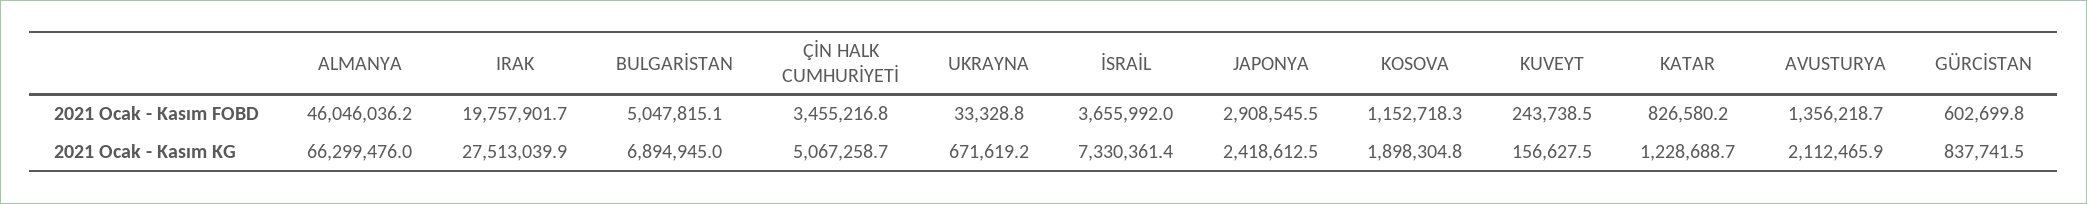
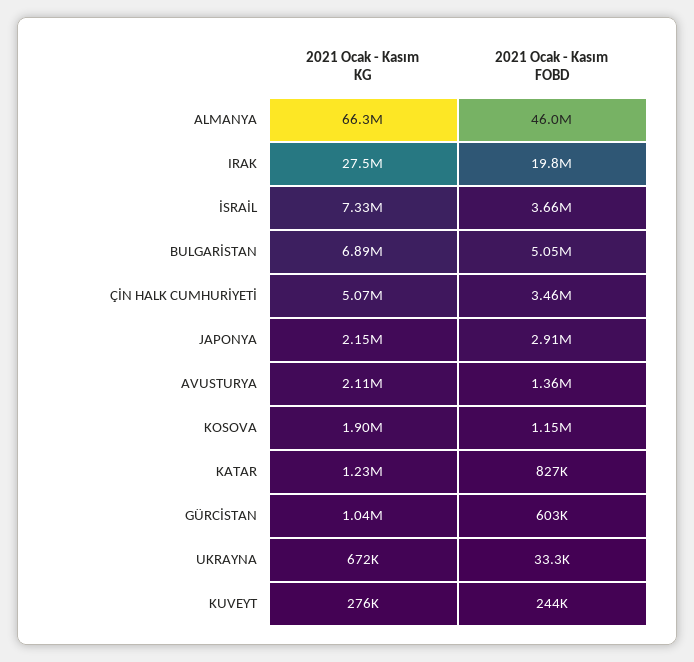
  {
    "ALMANYA": {
      "2021 Ocak - Kasım FOBD": 46046036.2,
      "2021 Ocak - Kasım KG": 66299476
    },
    "IRAK": {
      "2021 Ocak - Kasım FOBD": 19757901.7,
      "2021 Ocak - Kasım KG": 27513039.9
    },
    "BULGARİSTAN": {
      "2021 Ocak - Kasım FOBD": 5047815.1,
      "2021 Ocak - Kasım KG": 6894945
    },
    "ÇİN HALK CUMHURİYETİ": {
      "2021 Ocak - Kasım FOBD": 3455216.8,
      "2021 Ocak - Kasım KG": 5067258.7
    },
    "UKRAYNA": {
      "2021 Ocak - Kasım FOBD": 33328.8,
      "2021 Ocak - Kasım KG": 671619.2
    },
    "İSRAİL": {
      "2021 Ocak - Kasım FOBD": 3655992,
      "2021 Ocak - Kasım KG": 7330361.4
    },
    "JAPONYA": {
      "2021 Ocak - Kasım FOBD": 2908545.5,
-     "2021 Ocak - Kasım KG": 2418612.5
+     "2021 Ocak - Kasım KG": 2150000
    },
    "KOSOVA": {
      "2021 Ocak - Kasım FOBD": 1152718.3,
      "2021 Ocak - Kasım KG": 1898304.8
    },
    "KUVEYT": {
      "2021 Ocak - Kasım FOBD": 243738.5,
-     "2021 Ocak - Kasım KG": 156627.5
+     "2021 Ocak - Kasım KG": 276000
    },
    "KATAR": {
      "2021 Ocak - Kasım FOBD": 826580.2,
      "2021 Ocak - Kasım KG": 1228688.7
    },
    "AVUSTURYA": {
      "2021 Ocak - Kasım FOBD": 1356218.7,
      "2021 Ocak - Kasım KG": 2112465.9
    },
    "GÜRCİSTAN": {
      "2021 Ocak - Kasım FOBD": 602699.8,
-     "2021 Ocak - Kasım KG": 837741.5
+     "2021 Ocak - Kasım KG": 1040000
    }
  }

